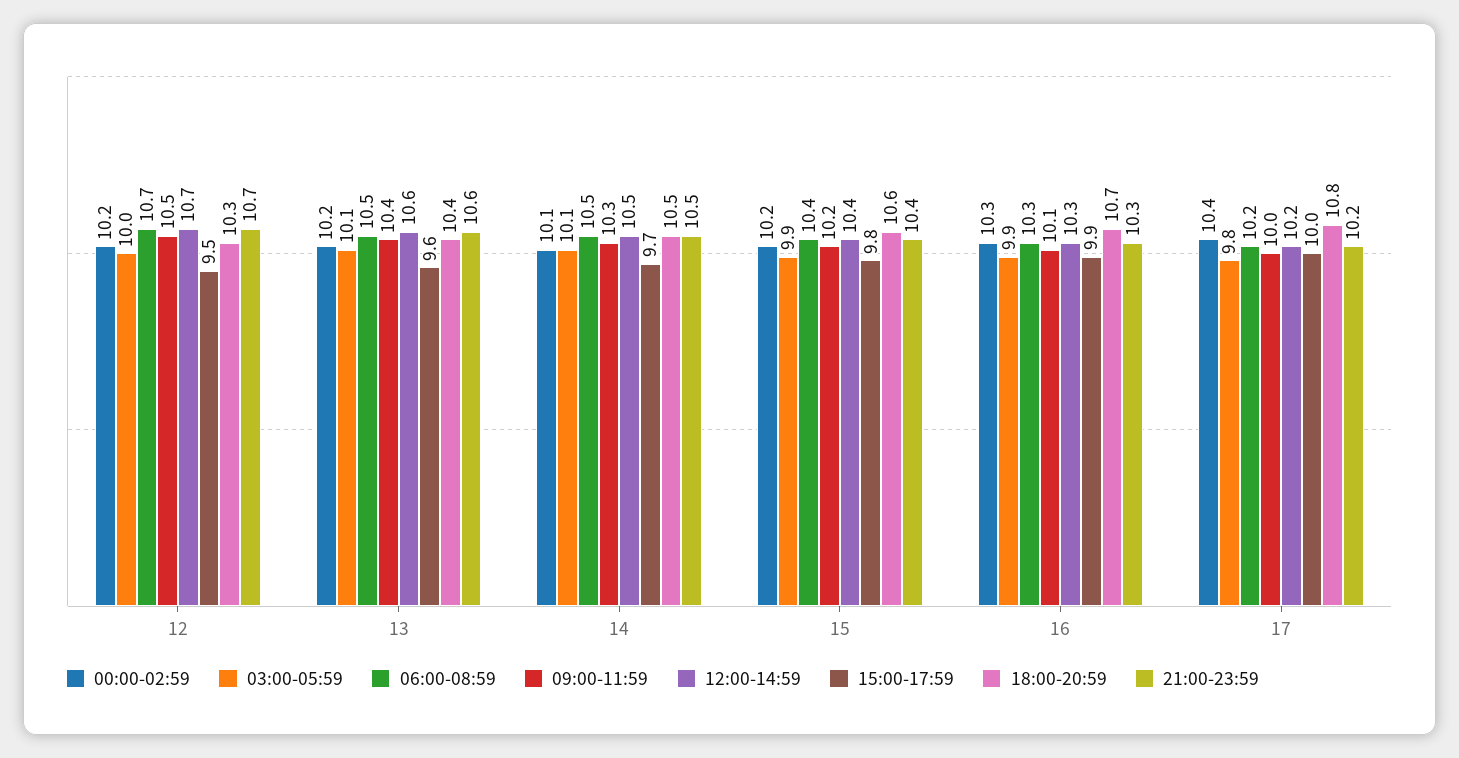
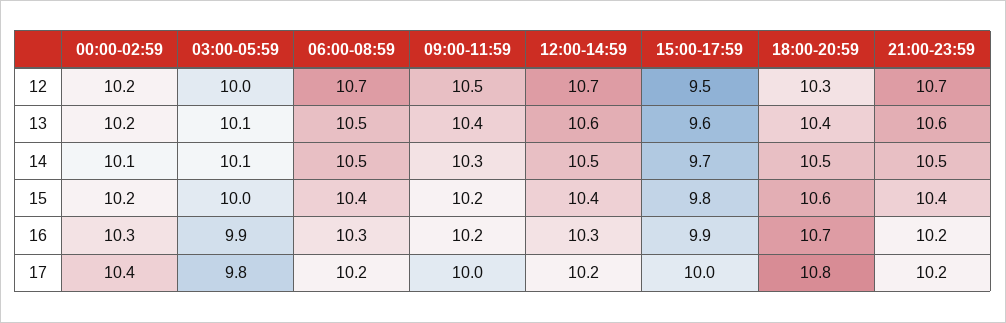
  {
    "00:00-02:59": {
      "12": 10.2,
      "13": 10.2,
      "14": 10.1,
      "15": 10.2,
      "16": 10.3,
      "17": 10.4
    },
    "03:00-05:59": {
      "12": 10,
      "13": 10.1,
      "14": 10.1,
-     "15": 9.9,
+     "15": 10,
      "16": 9.9,
      "17": 9.8
    },
    "06:00-08:59": {
      "12": 10.7,
      "13": 10.5,
      "14": 10.5,
      "15": 10.4,
      "16": 10.3,
      "17": 10.2
    },
    "09:00-11:59": {
      "12": 10.5,
      "13": 10.4,
      "14": 10.3,
      "15": 10.2,
-     "16": 10.1,
+     "16": 10.2,
      "17": 10
    },
    "12:00-14:59": {
      "12": 10.7,
      "13": 10.6,
      "14": 10.5,
      "15": 10.4,
      "16": 10.3,
      "17": 10.2
    },
    "15:00-17:59": {
      "12": 9.5,
      "13": 9.6,
      "14": 9.7,
      "15": 9.8,
      "16": 9.9,
      "17": 10
    },
    "18:00-20:59": {
      "12": 10.3,
      "13": 10.4,
      "14": 10.5,
      "15": 10.6,
      "16": 10.7,
      "17": 10.8
    },
    "21:00-23:59": {
      "12": 10.7,
      "13": 10.6,
      "14": 10.5,
      "15": 10.4,
-     "16": 10.3,
+     "16": 10.2,
      "17": 10.2
    }
  }

